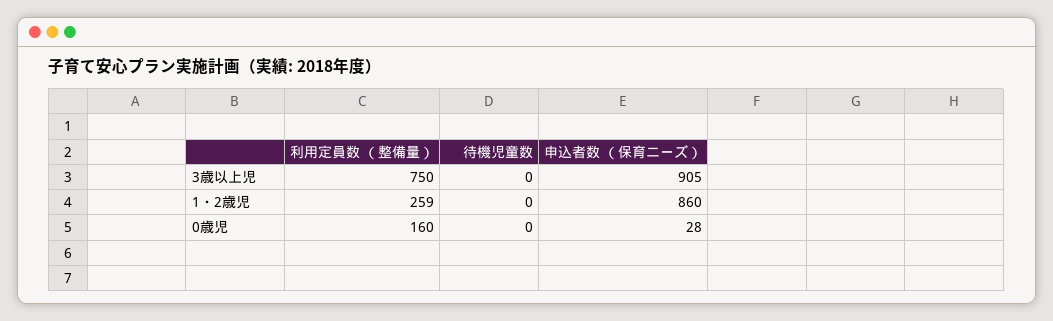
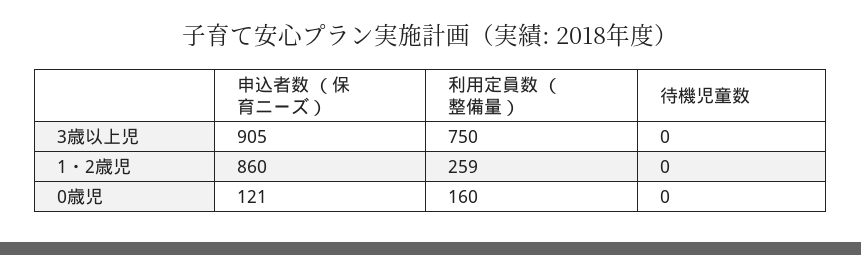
  {
    "利用定員数 （整備量）": {
      "3歳以上児": 750,
      "1・2歳児": 259,
      "0歳児": 160
    },
    "待機児童数": {
      "3歳以上児": 0,
      "1・2歳児": 0,
      "0歳児": 0
    },
    "申込者数 （保育ニーズ）": {
      "3歳以上児": 905,
      "1・2歳児": 860,
-     "0歳児": 28
+     "0歳児": 121
    }
  }

